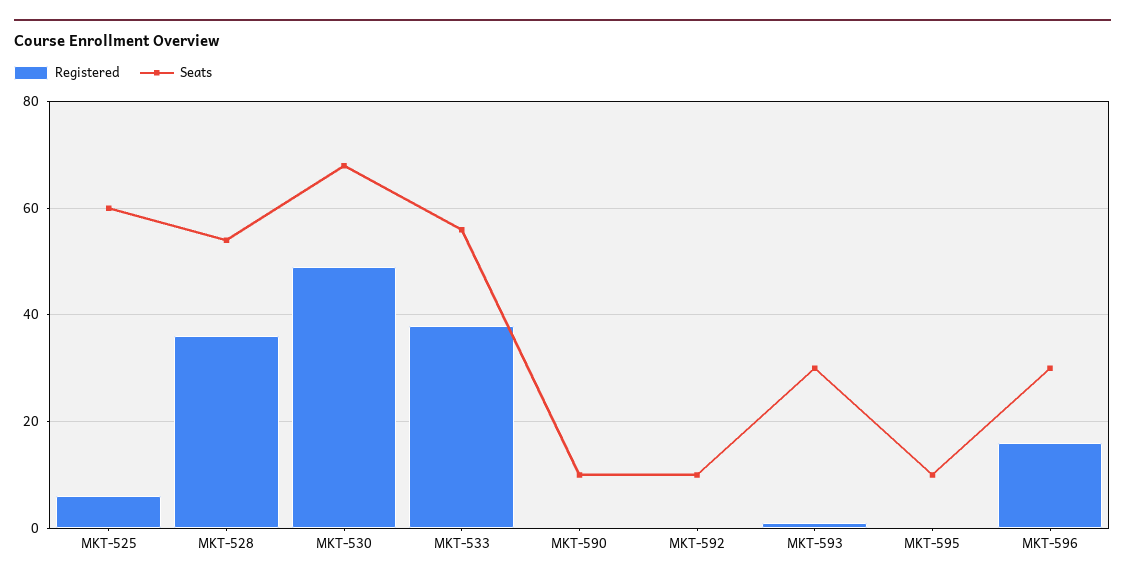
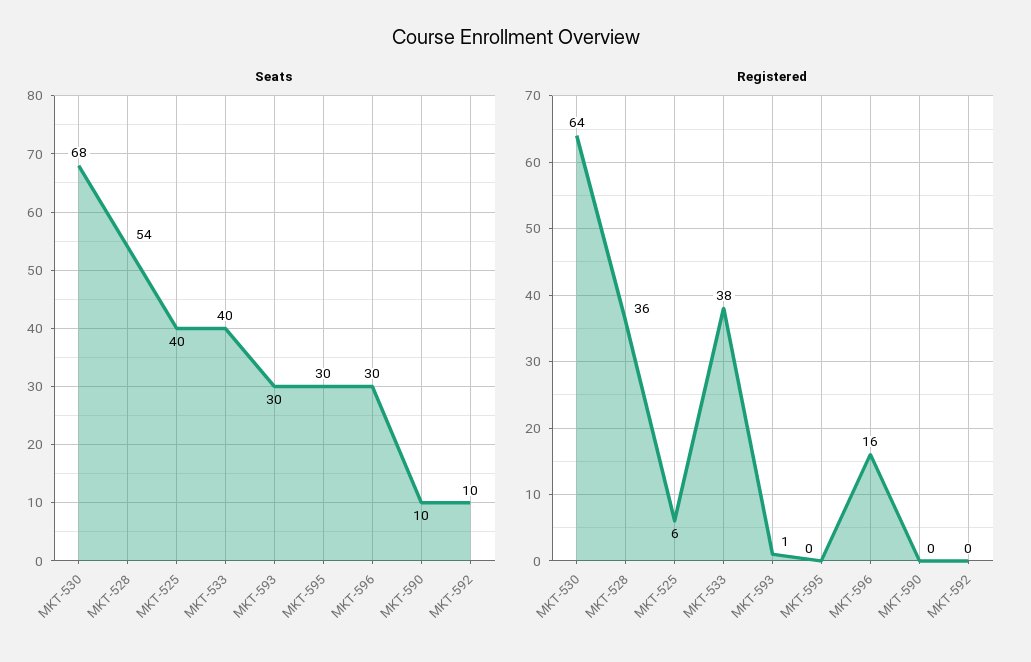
  {
    "Registered": {
      "MKT-525": 6,
      "MKT-528": 36,
-     "MKT-530": 50,
+     "MKT-530": 64,
      "MKT-533": 38,
      "MKT-590": 0,
      "MKT-592": 0,
      "MKT-593": 1,
      "MKT-595": 0,
      "MKT-596": 16
    },
    "Seats": {
-     "MKT-525": 60,
+     "MKT-525": 40,
      "MKT-528": 54,
      "MKT-530": 68,
-     "MKT-533": 55,
+     "MKT-533": 40,
      "MKT-590": 10,
      "MKT-592": 10,
      "MKT-593": 30,
-     "MKT-595": 10,
+     "MKT-595": 30,
      "MKT-596": 30
    }
  }

